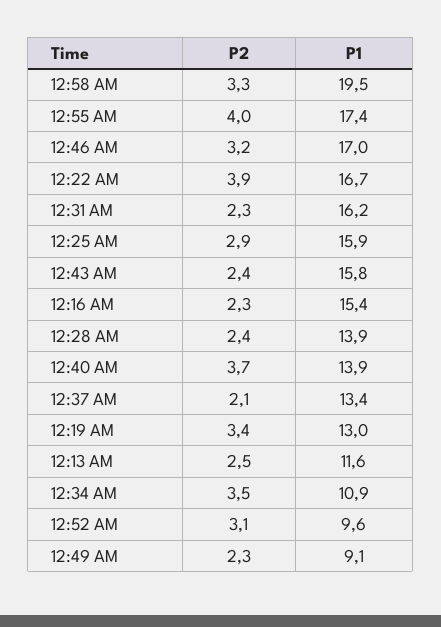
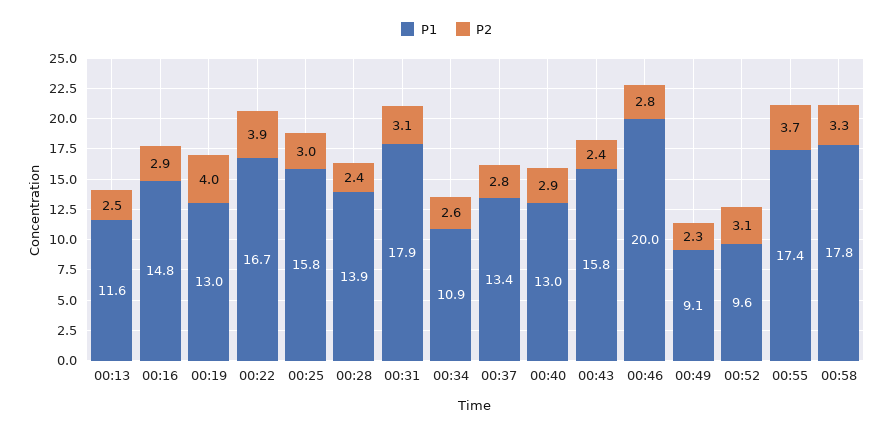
  {
    "P2": {
      "12:58 AM": 3.3,
-     "12:55 AM": 4,
+     "12:55 AM": 3.7,
-     "12:46 AM": 3.2,
+     "12:46 AM": 2.8,
      "12:22 AM": 3.9,
-     "12:31 AM": 2.3,
+     "12:31 AM": 3.1,
-     "12:25 AM": 2.9,
+     "12:25 AM": 3,
      "12:43 AM": 2.4,
-     "12:16 AM": 2.3,
+     "12:16 AM": 2.9,
      "12:28 AM": 2.4,
-     "12:40 AM": 3.7,
+     "12:40 AM": 2.9,
-     "12:37 AM": 2.1,
+     "12:37 AM": 2.8,
-     "12:19 AM": 3.4,
+     "12:19 AM": 4,
      "12:13 AM": 2.5,
-     "12:34 AM": 3.5,
+     "12:34 AM": 2.6,
      "12:52 AM": 3.1,
      "12:49 AM": 2.3
    },
    "P1": {
-     "12:58 AM": 19.5,
+     "12:58 AM": 17.8,
      "12:55 AM": 17.4,
-     "12:46 AM": 17,
+     "12:46 AM": 20,
      "12:22 AM": 16.7,
-     "12:31 AM": 16.2,
+     "12:31 AM": 17.9,
-     "12:25 AM": 15.9,
+     "12:25 AM": 15.8,
      "12:43 AM": 15.8,
-     "12:16 AM": 15.4,
+     "12:16 AM": 14.8,
      "12:28 AM": 13.9,
-     "12:40 AM": 13.9,
+     "12:40 AM": 13,
      "12:37 AM": 13.4,
      "12:19 AM": 13,
      "12:13 AM": 11.6,
      "12:34 AM": 10.9,
      "12:52 AM": 9.6,
      "12:49 AM": 9.1
    }
  }

